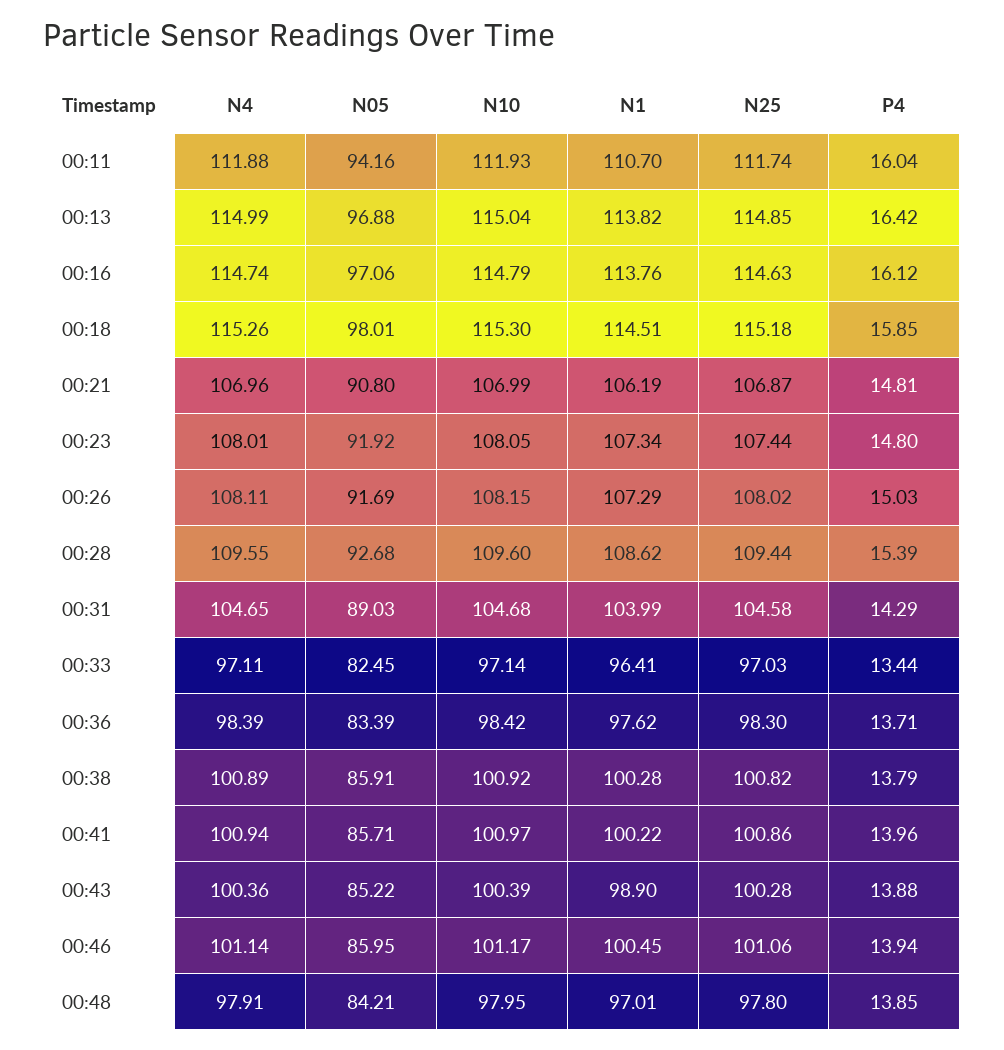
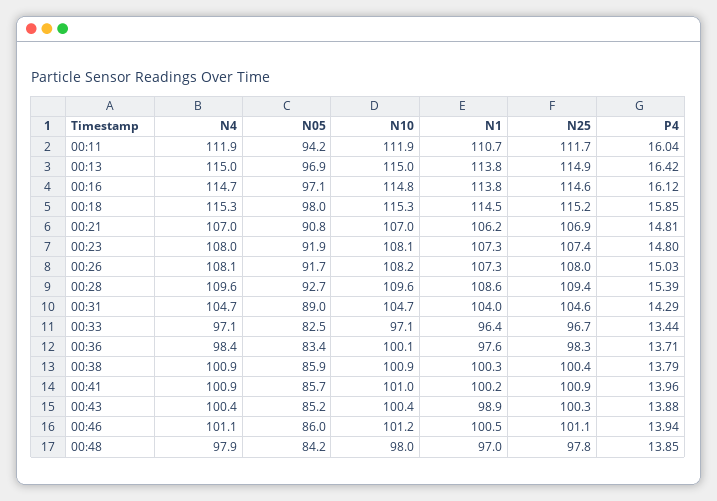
  {
    "N4": {
      "00:11": 111.88,
      "00:13": 114.99,
      "00:16": 114.74,
      "00:18": 115.26,
      "00:21": 106.96,
      "00:23": 108.01,
      "00:26": 108.11,
      "00:28": 109.55,
      "00:31": 104.65,
      "00:33": 97.11,
      "00:36": 98.39,
      "00:38": 100.89,
      "00:41": 100.94,
      "00:43": 100.36,
      "00:46": 101.14,
      "00:48": 97.91
    },
    "N05": {
      "00:11": 94.16,
      "00:13": 96.88,
      "00:16": 97.06,
      "00:18": 98.01,
      "00:21": 90.8,
      "00:23": 91.92,
      "00:26": 91.69,
      "00:28": 92.68,
      "00:31": 89.03,
      "00:33": 82.45,
      "00:36": 83.39,
      "00:38": 85.91,
      "00:41": 85.71,
      "00:43": 85.22,
      "00:46": 85.95,
      "00:48": 84.21
    },
    "N10": {
      "00:11": 111.93,
      "00:13": 115.04,
      "00:16": 114.79,
      "00:18": 115.3,
      "00:21": 106.99,
      "00:23": 108.05,
      "00:26": 108.15,
      "00:28": 109.6,
      "00:31": 104.68,
      "00:33": 97.14,
-     "00:36": 98.42,
+     "00:36": 100.1,
      "00:38": 100.92,
      "00:41": 100.97,
      "00:43": 100.39,
      "00:46": 101.17,
      "00:48": 97.95
    },
    "N1": {
      "00:11": 110.7,
      "00:13": 113.82,
      "00:16": 113.76,
      "00:18": 114.51,
      "00:21": 106.19,
      "00:23": 107.34,
      "00:26": 107.29,
      "00:28": 108.62,
      "00:31": 103.99,
      "00:33": 96.41,
      "00:36": 97.62,
      "00:38": 100.28,
      "00:41": 100.22,
      "00:43": 98.9,
      "00:46": 100.45,
      "00:48": 97.01
    },
    "N25": {
      "00:11": 111.74,
      "00:13": 114.85,
      "00:16": 114.63,
      "00:18": 115.18,
      "00:21": 106.87,
      "00:23": 107.44,
      "00:26": 108.02,
      "00:28": 109.44,
      "00:31": 104.58,
-     "00:33": 97.03,
+     "00:33": 96.7,
      "00:36": 98.3,
-     "00:38": 100.82,
+     "00:38": 100.4,
      "00:41": 100.86,
      "00:43": 100.28,
      "00:46": 101.06,
      "00:48": 97.8
    },
    "P4": {
      "00:11": 16.04,
      "00:13": 16.42,
      "00:16": 16.12,
      "00:18": 15.85,
      "00:21": 14.81,
      "00:23": 14.8,
      "00:26": 15.03,
      "00:28": 15.39,
      "00:31": 14.29,
      "00:33": 13.44,
      "00:36": 13.71,
      "00:38": 13.79,
      "00:41": 13.96,
      "00:43": 13.88,
      "00:46": 13.94,
      "00:48": 13.85
    }
  }

